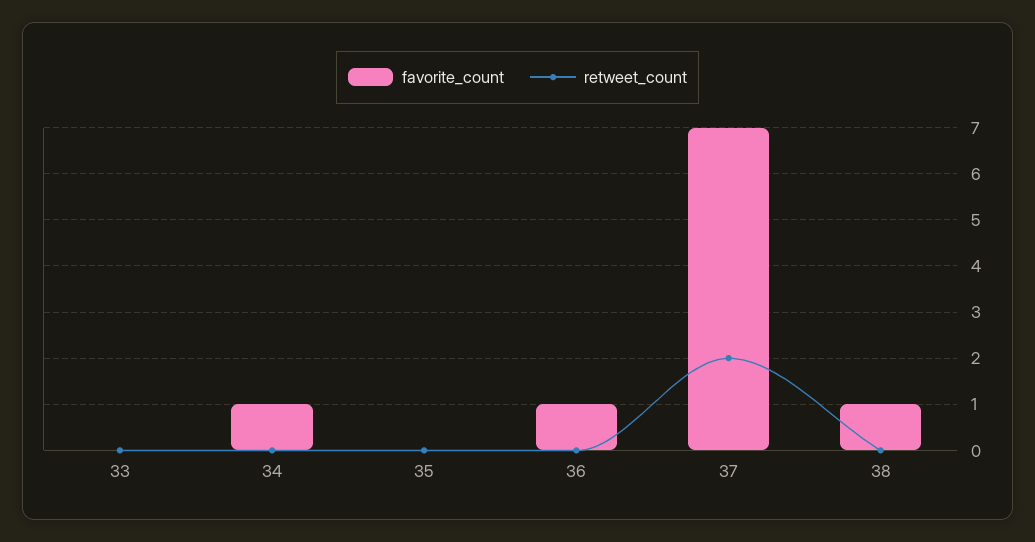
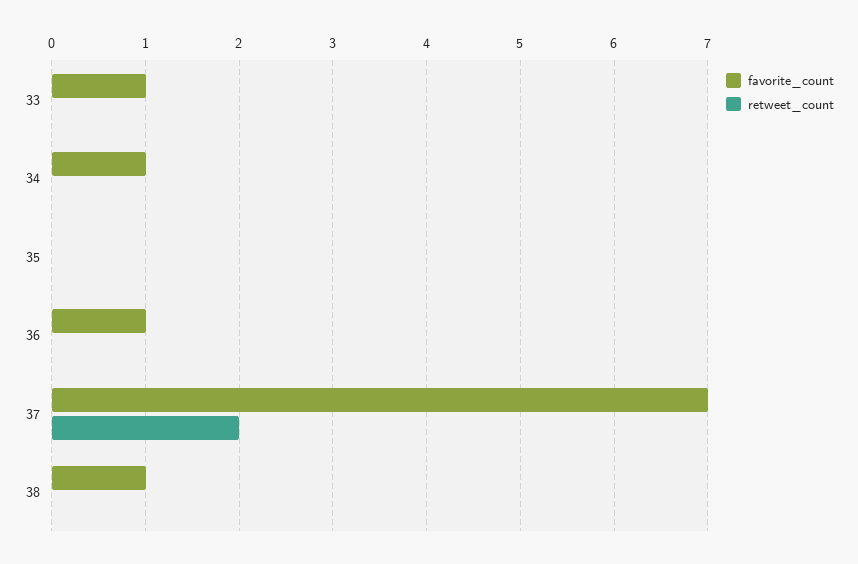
  {
    "favorite_count": {
-     "33": 0,
+     "33": 1,
      "34": 1,
      "35": 0,
      "36": 1,
      "37": 7,
      "38": 1
    },
    "retweet_count": {
      "33": 0,
      "34": 0,
      "35": 0,
      "36": 0,
      "37": 2,
      "38": 0
    }
  }

